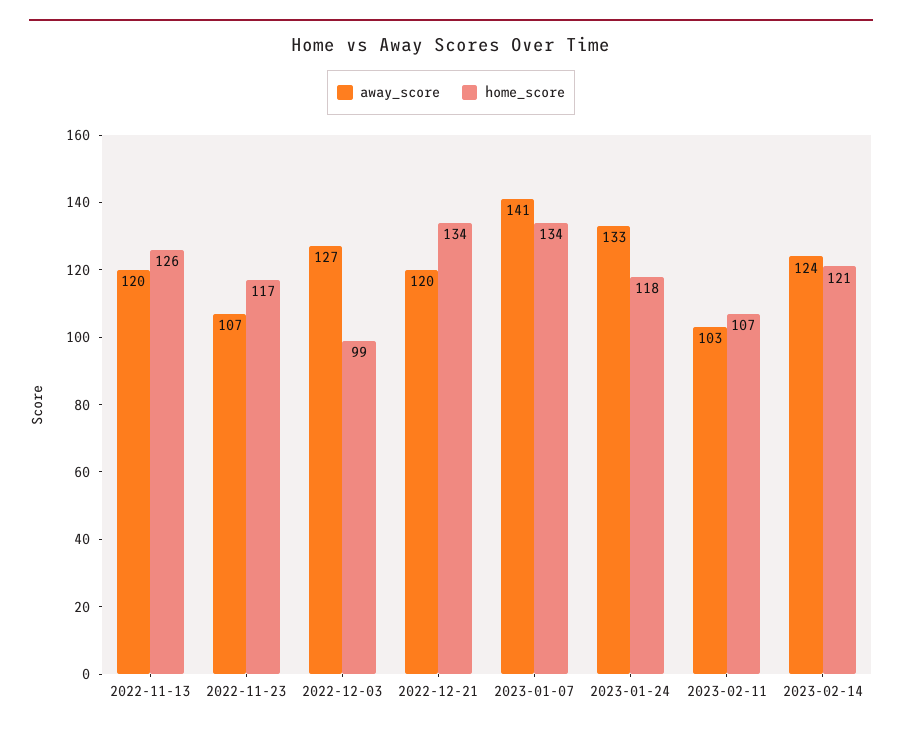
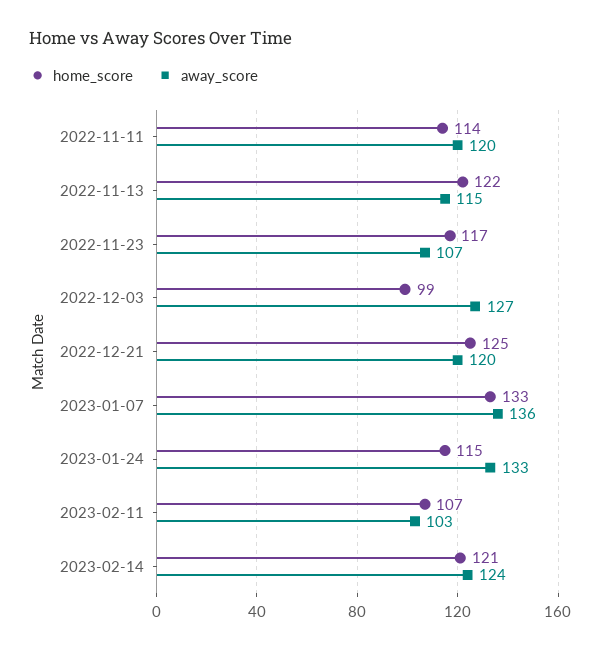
  {
    "away_score": {
-     "2022-11-13": 120,
+     "2022-11-13": 115,
      "2022-11-23": 107,
      "2022-12-03": 127,
      "2022-12-21": 120,
-     "2023-01-07": 141,
+     "2023-01-07": 136,
      "2023-01-24": 133,
      "2023-02-11": 103,
-     "2023-02-14": 124
+     "2023-02-14": 124,
+     "2022-11-11": 120
    },
    "home_score": {
-     "2022-11-13": 126,
+     "2022-11-13": 122,
      "2022-11-23": 117,
      "2022-12-03": 99,
-     "2022-12-21": 134,
+     "2022-12-21": 125,
-     "2023-01-07": 134,
+     "2023-01-07": 133,
-     "2023-01-24": 118,
+     "2023-01-24": 115,
      "2023-02-11": 107,
-     "2023-02-14": 121
+     "2023-02-14": 121,
+     "2022-11-11": 114
    }
  }

